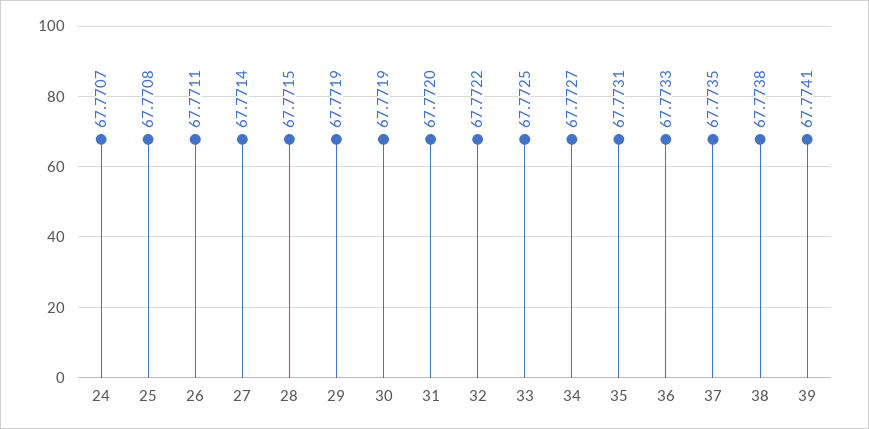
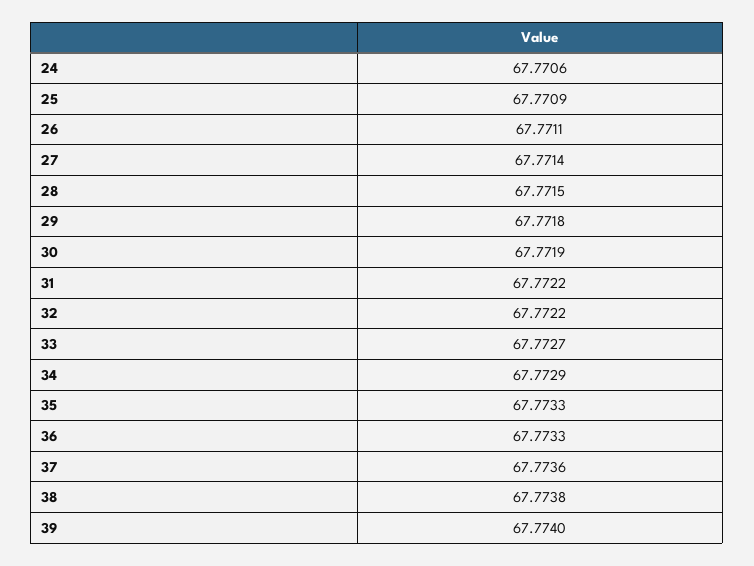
  {
-   "24": 67.7707,
+   "24": 67.7706,
-   "25": 67.7708,
+   "25": 67.7709,
    "26": 67.7711,
    "27": 67.7714,
    "28": 67.7715,
-   "29": 67.7719,
+   "29": 67.7718,
    "30": 67.7719,
-   "31": 67.772,
+   "31": 67.7722,
    "32": 67.7722,
-   "33": 67.7725,
+   "33": 67.7727,
-   "34": 67.7727,
+   "34": 67.7729,
-   "35": 67.7731,
+   "35": 67.7733,
    "36": 67.7733,
-   "37": 67.7735,
+   "37": 67.7736,
    "38": 67.7738,
-   "39": 67.7741
+   "39": 67.774
  }

